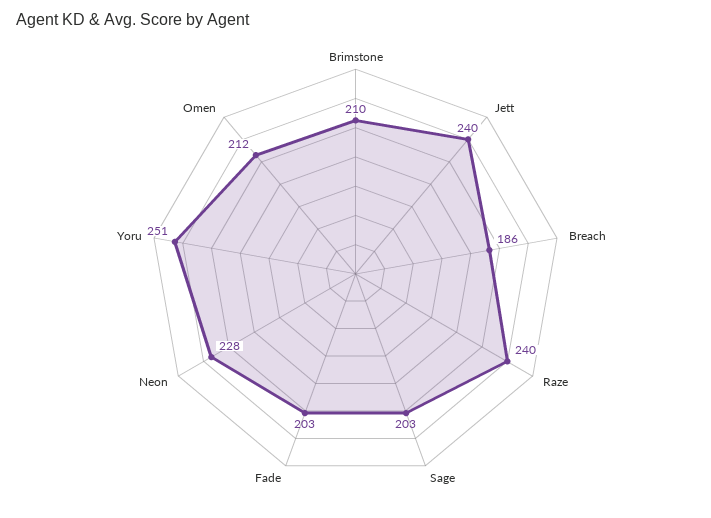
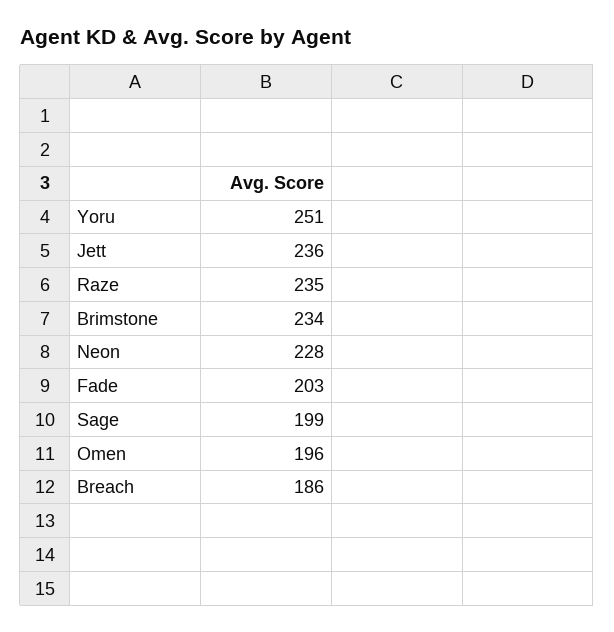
  {
-   "Brimstone": 210,
+   "Brimstone": 234,
-   "Jett": 240,
+   "Jett": 236,
    "Breach": 186,
-   "Raze": 240,
+   "Raze": 235,
-   "Sage": 203,
+   "Sage": 199,
    "Fade": 203,
    "Neon": 228,
    "Yoru": 251,
-   "Omen": 212
+   "Omen": 196
  }

